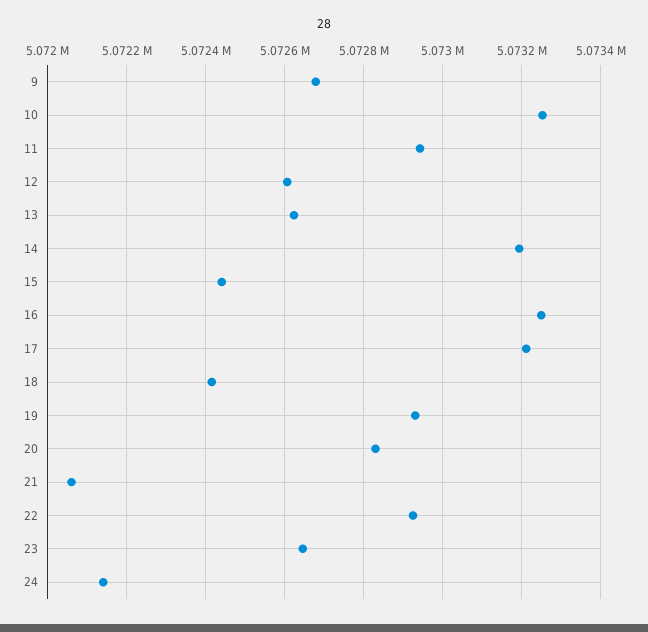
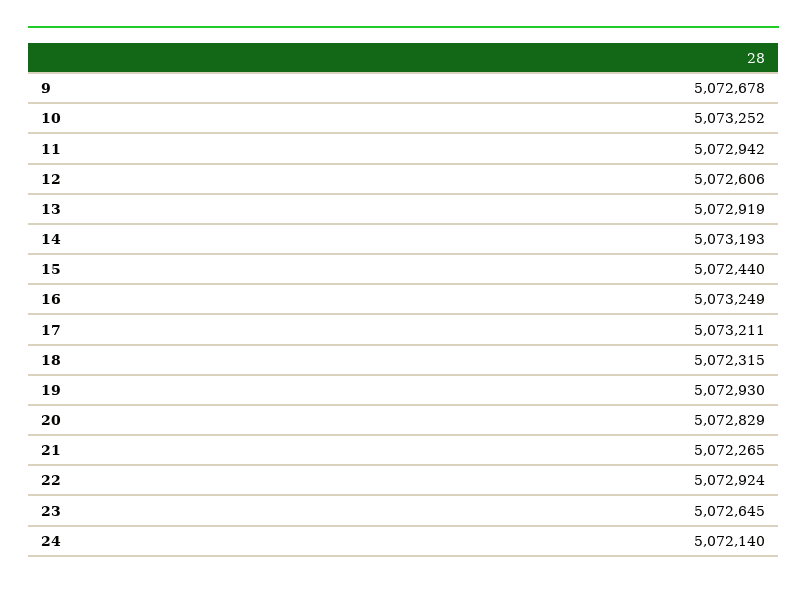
  {
    "9": 5072678,
    "10": 5073252,
    "11": 5072942,
    "12": 5072606,
-   "13": 5072620,
+   "13": 5072919,
    "14": 5073193,
    "15": 5072440,
    "16": 5073249,
    "17": 5073211,
-   "18": 5072420,
+   "18": 5072315,
    "19": 5072930,
    "20": 5072829,
-   "21": 5072060,
+   "21": 5072265,
    "22": 5072924,
    "23": 5072645,
    "24": 5072140
  }

